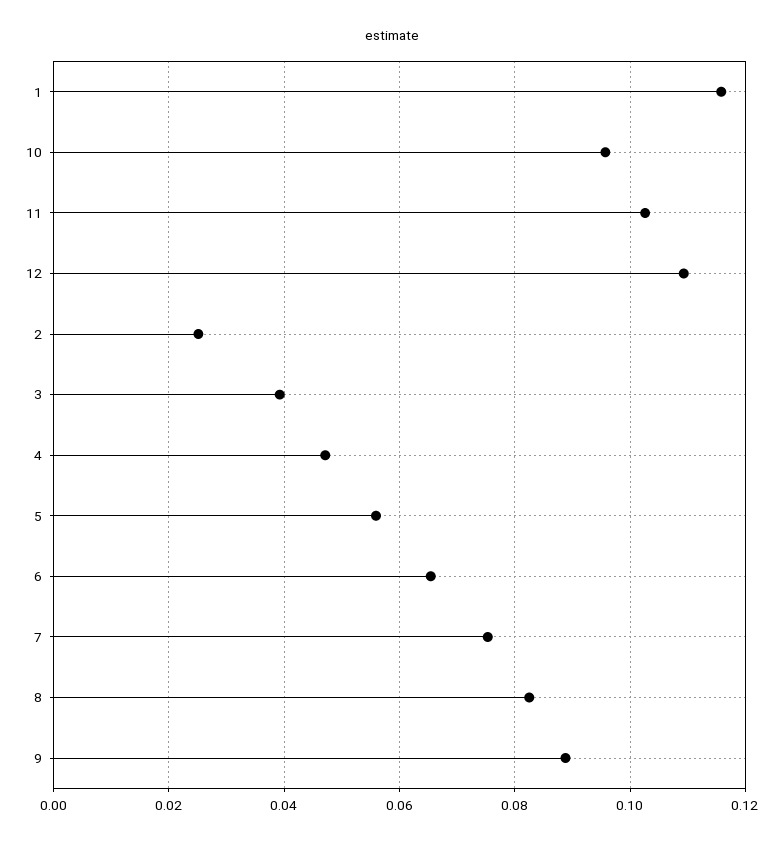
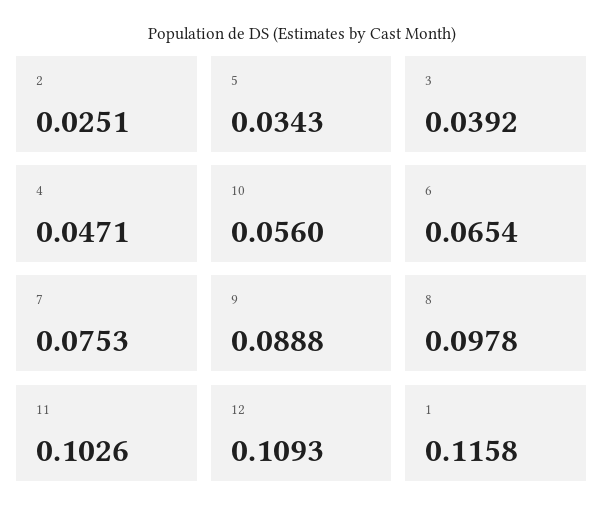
  {
    "1": 0.1158,
-   "10": 0.096,
+   "10": 0.056,
    "11": 0.1026,
    "12": 0.1093,
    "2": 0.0251,
    "3": 0.0392,
    "4": 0.0471,
-   "5": 0.056,
+   "5": 0.0343,
    "6": 0.0654,
    "7": 0.0753,
-   "8": 0.082,
+   "8": 0.0978,
    "9": 0.0888
  }

